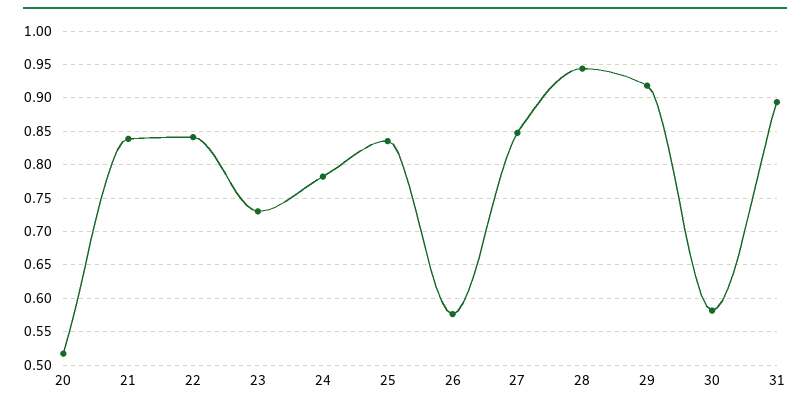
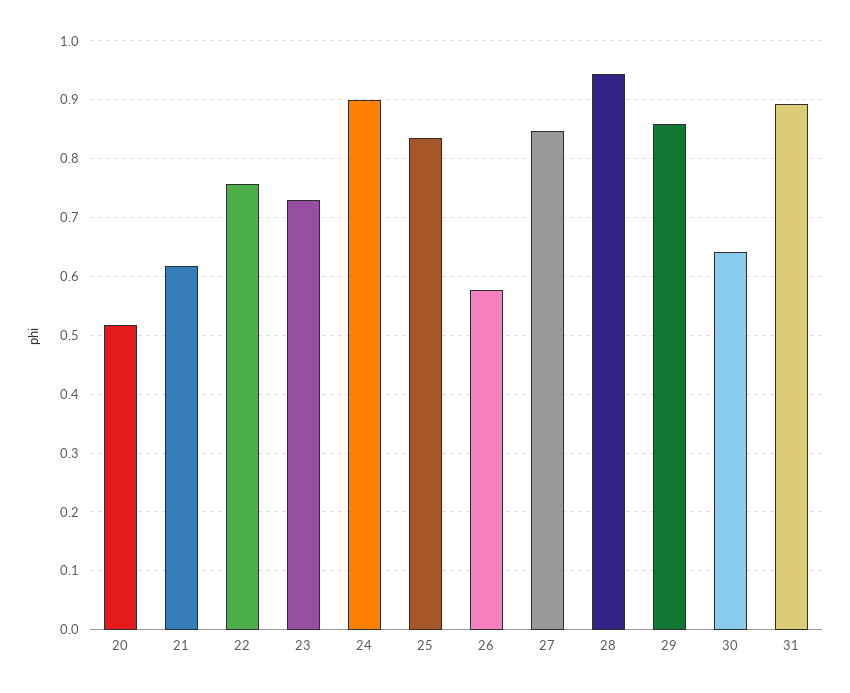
  {
    "20": 0.52,
-   "21": 0.84,
+   "21": 0.62,
-   "22": 0.84,
+   "22": 0.76,
    "23": 0.73,
-   "24": 0.78,
+   "24": 0.9,
    "25": 0.84,
    "26": 0.58,
    "27": 0.85,
    "28": 0.94,
-   "29": 0.92,
+   "29": 0.86,
-   "30": 0.58,
+   "30": 0.64,
    "31": 0.89
  }

